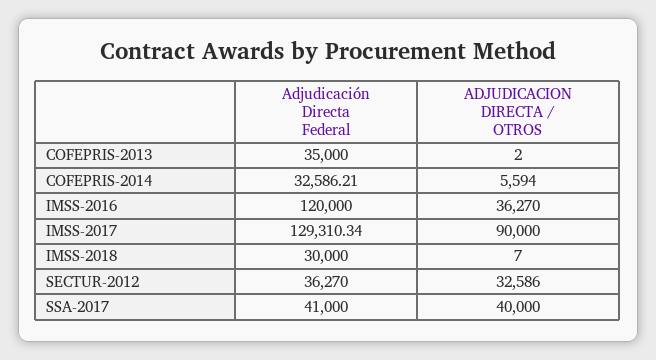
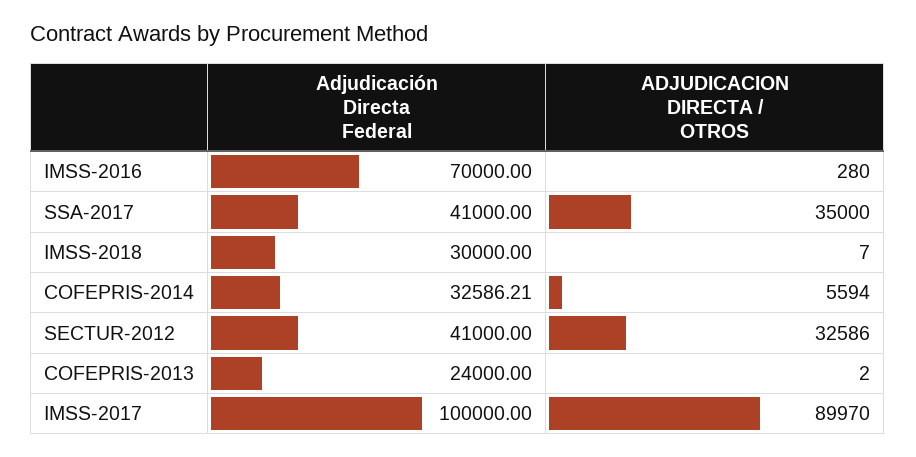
  {
    "Adjudicación Directa Federal": {
-     "COFEPRIS-2013": 35000,
+     "COFEPRIS-2013": 24000,
      "COFEPRIS-2014": 32586.21,
-     "IMSS-2016": 120000,
+     "IMSS-2016": 70000,
-     "IMSS-2017": 129310.34,
+     "IMSS-2017": 100000,
      "IMSS-2018": 30000,
-     "SECTUR-2012": 36270,
+     "SECTUR-2012": 41000,
      "SSA-2017": 41000
    },
    "ADJUDICACION DIRECTA / OTROS": {
      "COFEPRIS-2013": 2,
      "COFEPRIS-2014": 5594,
-     "IMSS-2016": 36270,
+     "IMSS-2016": 280,
-     "IMSS-2017": 90000,
+     "IMSS-2017": 89970,
      "IMSS-2018": 7,
      "SECTUR-2012": 32586,
-     "SSA-2017": 40000
+     "SSA-2017": 35000
    }
  }

